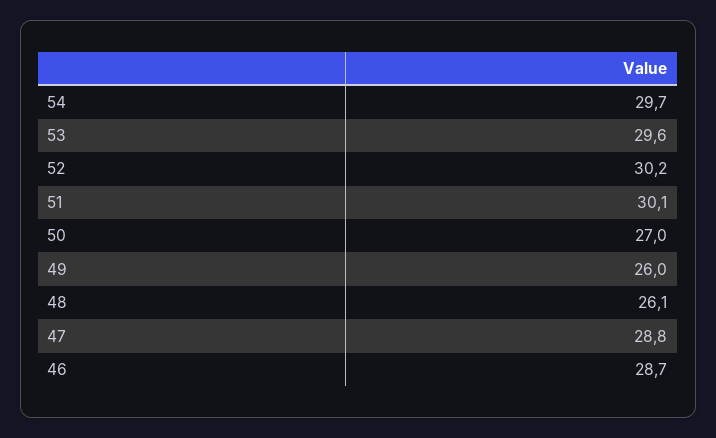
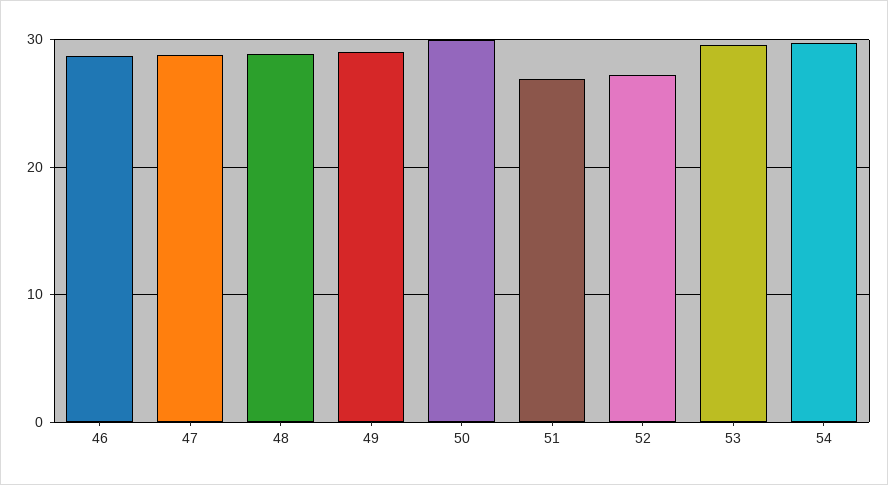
  {
    "54": 29.7,
    "53": 29.6,
-   "52": 30.2,
+   "52": 27,
-   "51": 30.1,
+   "51": 27,
-   "50": 27,
+   "50": 30,
-   "49": 26,
+   "49": 29,
-   "48": 26.1,
+   "48": 29,
    "47": 28.8,
    "46": 28.7
  }

